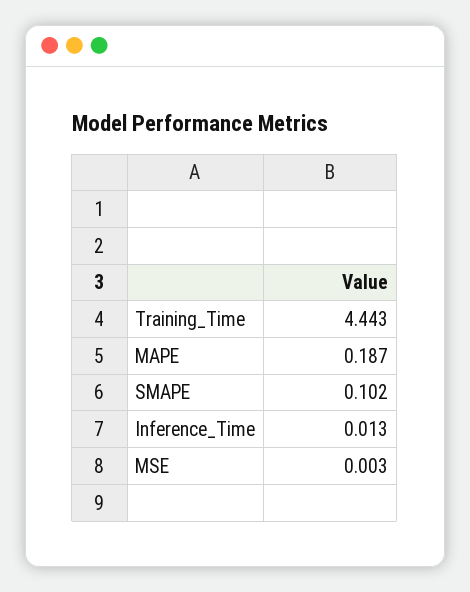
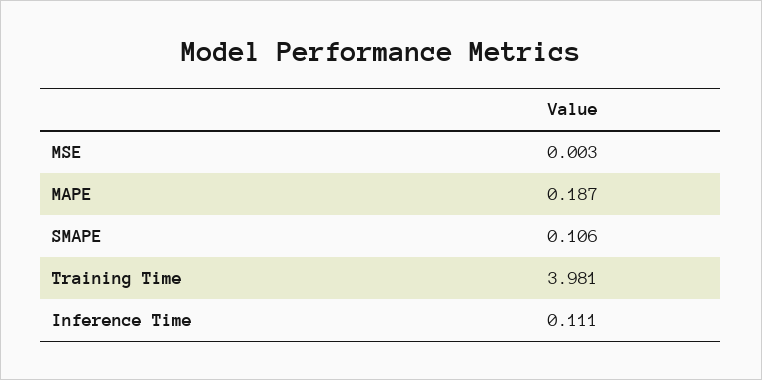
  {
-   "Training_Time": 4.443,
+   "Training_Time": 3.981,
    "MAPE": 0.187,
-   "SMAPE": 0.102,
+   "SMAPE": 0.106,
-   "Inference_Time": 0.013,
+   "Inference_Time": 0.111,
    "MSE": 0.003
  }

